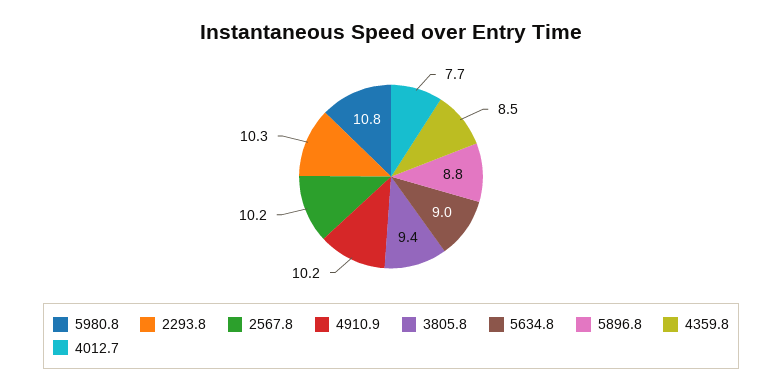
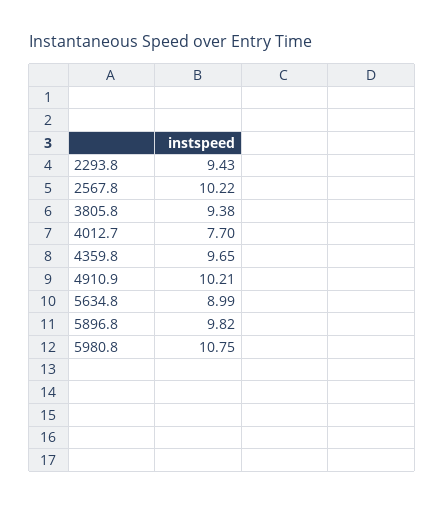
  {
    "5980.8": 10.75,
-   "2293.8": 10.3,
+   "2293.8": 9.43,
    "2567.8": 10.22,
    "4910.9": 10.21,
    "3805.8": 9.38,
    "5634.8": 8.99,
-   "5896.8": 8.8,
+   "5896.8": 9.82,
-   "4359.8": 8.5,
+   "4359.8": 9.65,
    "4012.7": 7.7
  }

